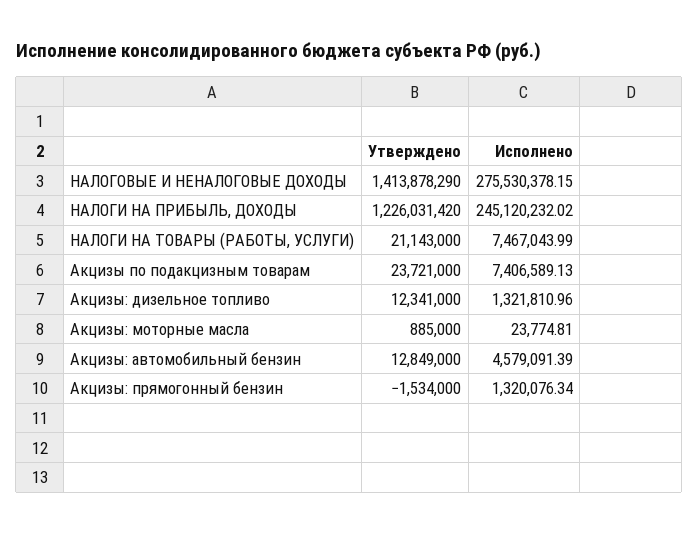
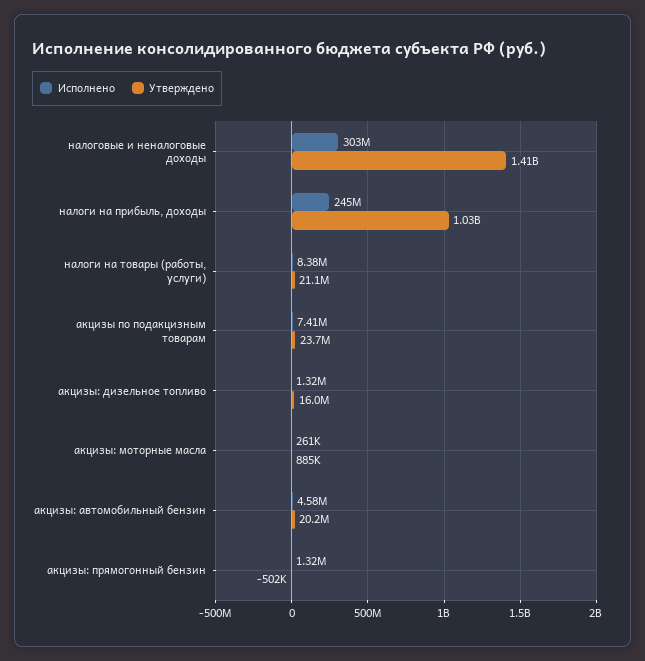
  {
    "Утверждено": {
      "НАЛОГОВЫЕ И НЕНАЛОГОВЫЕ ДОХОДЫ": 1413878290,
-     "НАЛОГИ НА ПРИБЫЛЬ, ДОХОДЫ": 1226031420,
+     "НАЛОГИ НА ПРИБЫЛЬ, ДОХОДЫ": 1030000000,
      "НАЛОГИ НА ТОВАРЫ (РАБОТЫ, УСЛУГИ)": 21143000,
      "Акцизы по подакцизным товарам": 23721000,
-     "Акцизы: дизельное топливо": 12341000,
+     "Акцизы: дизельное топливо": 16000000,
      "Акцизы: моторные масла": 885000,
-     "Акцизы: автомобильный бензин": 12849000,
+     "Акцизы: автомобильный бензин": 20200000,
-     "Акцизы: прямогонный бензин": -1534000
+     "Акцизы: прямогонный бензин": -502000
    },
    "Исполнено": {
-     "НАЛОГОВЫЕ И НЕНАЛОГОВЫЕ ДОХОДЫ": 275530378.15,
+     "НАЛОГОВЫЕ И НЕНАЛОГОВЫЕ ДОХОДЫ": 303000000,
      "НАЛОГИ НА ПРИБЫЛЬ, ДОХОДЫ": 245120232.02,
-     "НАЛОГИ НА ТОВАРЫ (РАБОТЫ, УСЛУГИ)": 7467043.99,
+     "НАЛОГИ НА ТОВАРЫ (РАБОТЫ, УСЛУГИ)": 8380000,
      "Акцизы по подакцизным товарам": 7406589.13,
      "Акцизы: дизельное топливо": 1321810.96,
-     "Акцизы: моторные масла": 23774.81,
+     "Акцизы: моторные масла": 261000,
      "Акцизы: автомобильный бензин": 4579091.39,
      "Акцизы: прямогонный бензин": 1320076.34
    }
  }

